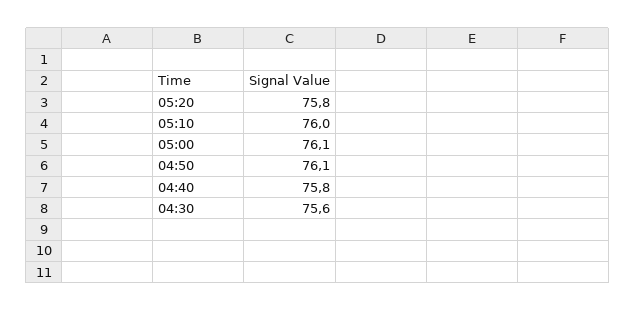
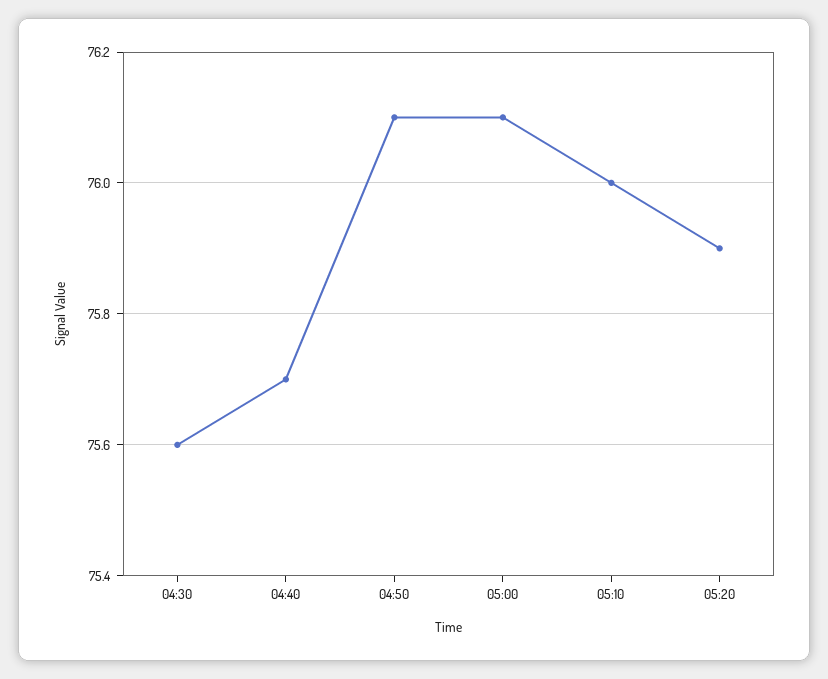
  {
-   "05:20": 75.8,
+   "05:20": 75.9,
    "05:10": 76,
    "05:00": 76.1,
    "04:50": 76.1,
-   "04:40": 75.8,
+   "04:40": 75.7,
    "04:30": 75.6
  }

